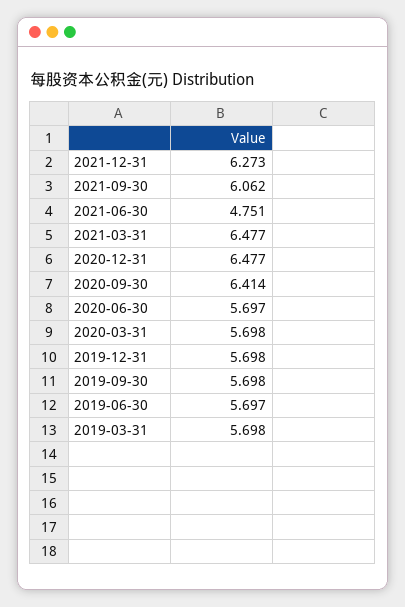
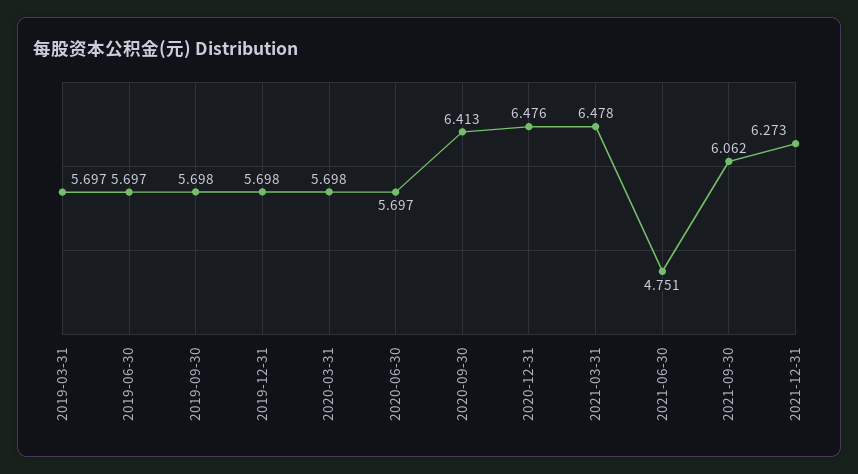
  {
    "2021-12-31": 6.273,
    "2021-09-30": 6.062,
    "2021-06-30": 4.751,
-   "2021-03-31": 6.477,
+   "2021-03-31": 6.478,
-   "2020-12-31": 6.477,
+   "2020-12-31": 6.476,
-   "2020-09-30": 6.414,
+   "2020-09-30": 6.413,
    "2020-06-30": 5.697,
    "2020-03-31": 5.698,
    "2019-12-31": 5.698,
    "2019-09-30": 5.698,
    "2019-06-30": 5.697,
-   "2019-03-31": 5.698
+   "2019-03-31": 5.697
  }

